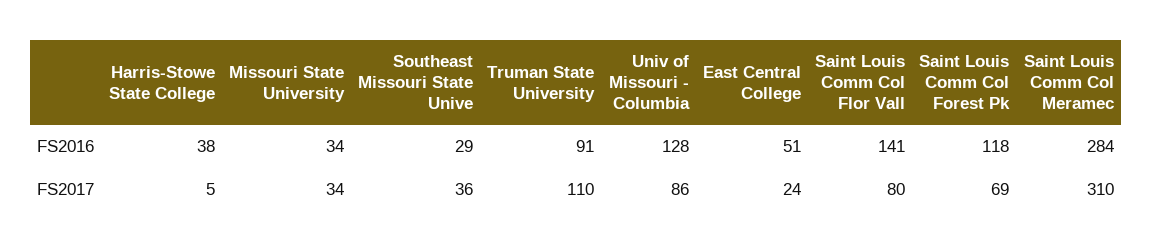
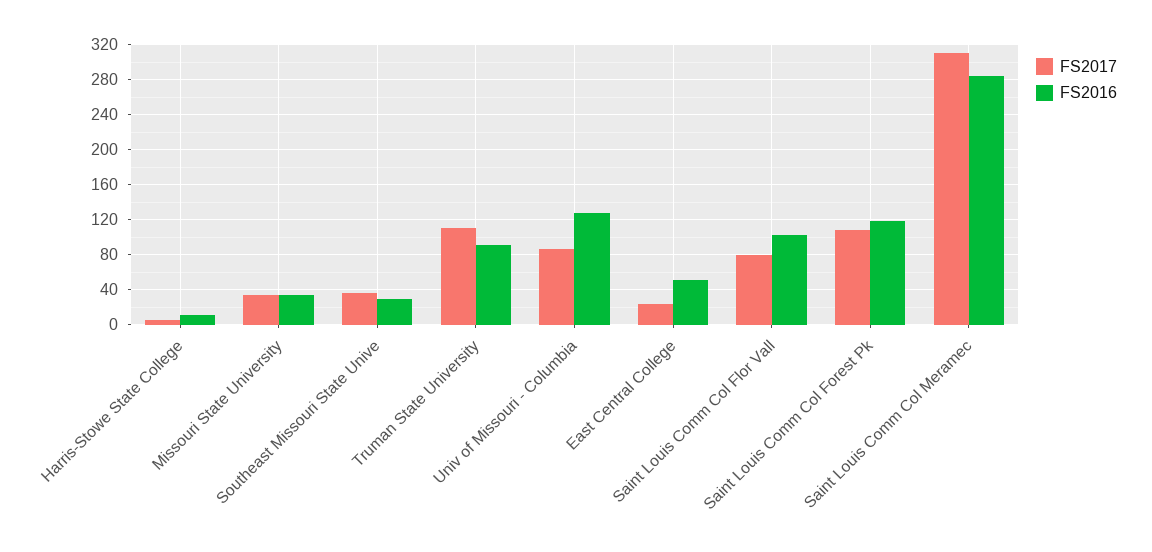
  {
    "FS2016": {
-     "Harris-Stowe State College": 38,
+     "Harris-Stowe State College": 10,
      "Missouri State University": 34,
      "Southeast Missouri State Unive": 29,
      "Truman State University": 91,
      "Univ of Missouri - Columbia": 128,
      "East Central College": 51,
-     "Saint Louis Comm Col Flor Vall": 141,
+     "Saint Louis Comm Col Flor Vall": 100,
      "Saint Louis Comm Col Forest Pk": 118,
      "Saint Louis Comm Col Meramec": 284
    },
    "FS2017": {
      "Harris-Stowe State College": 5,
      "Missouri State University": 34,
      "Southeast Missouri State Unive": 36,
      "Truman State University": 110,
      "Univ of Missouri - Columbia": 86,
      "East Central College": 24,
      "Saint Louis Comm Col Flor Vall": 80,
-     "Saint Louis Comm Col Forest Pk": 69,
+     "Saint Louis Comm Col Forest Pk": 110,
      "Saint Louis Comm Col Meramec": 310
    }
  }

